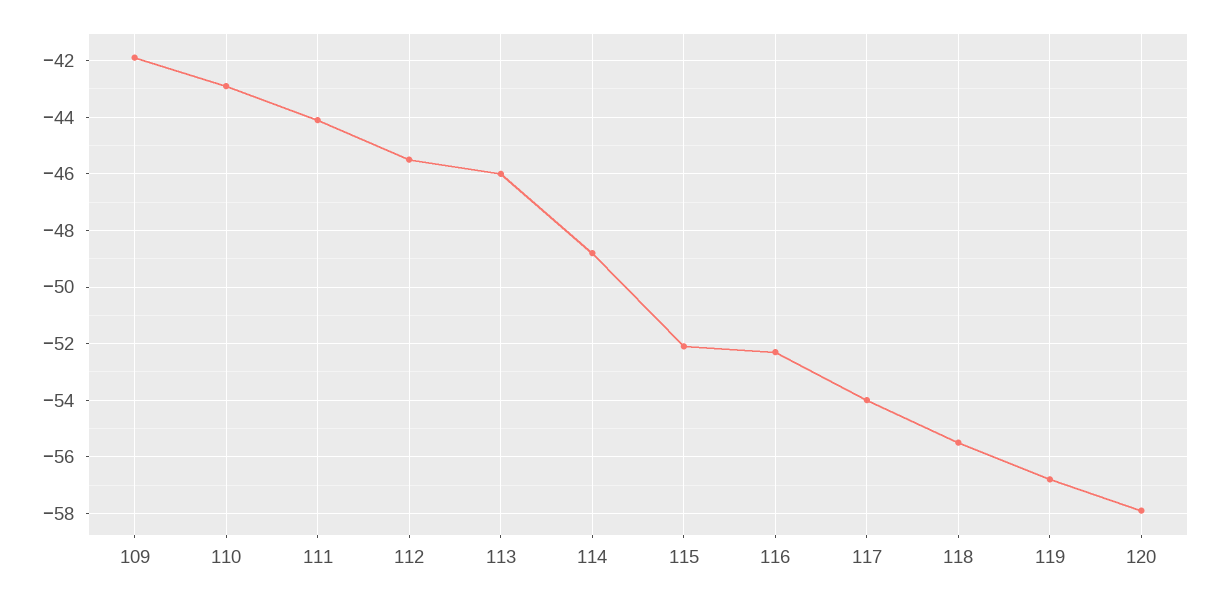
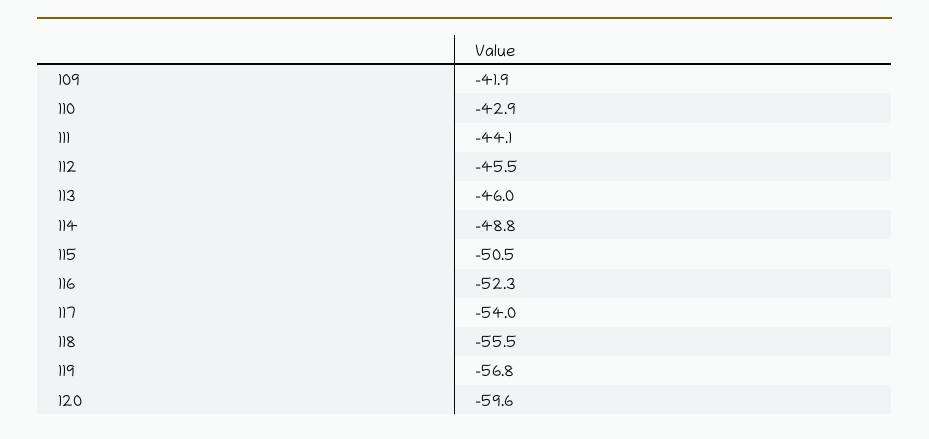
  {
    "109": -41.9,
    "110": -42.9,
    "111": -44.1,
    "112": -45.5,
    "113": -46,
    "114": -48.8,
-   "115": -52,
+   "115": -50.5,
    "116": -52.3,
    "117": -54,
    "118": -55.5,
    "119": -56.8,
-   "120": -58
+   "120": -59.6
  }

